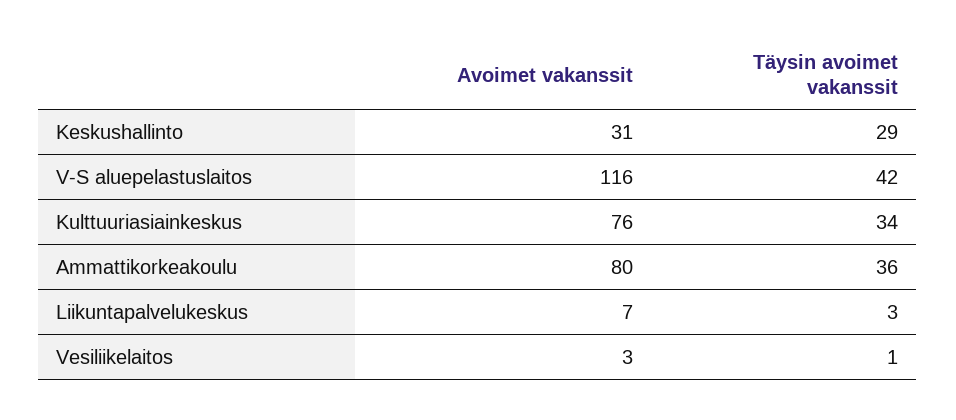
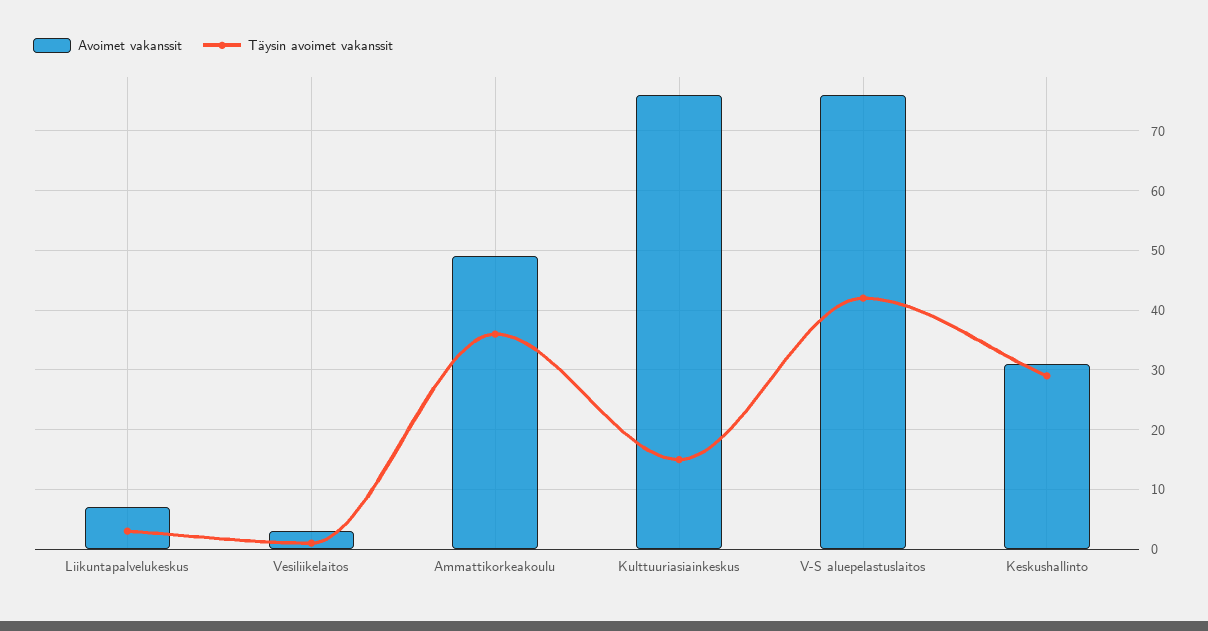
  {
    "Avoimet vakanssit": {
      "Keskushallinto": 31,
-     "V-S aluepelastuslaitos": 116,
+     "V-S aluepelastuslaitos": 75,
      "Kulttuuriasiainkeskus": 76,
-     "Ammattikorkeakoulu": 80,
+     "Ammattikorkeakoulu": 50,
      "Liikuntapalvelukeskus": 7,
      "Vesiliikelaitos": 3
    },
    "Täysin avoimet vakanssit": {
      "Keskushallinto": 29,
      "V-S aluepelastuslaitos": 42,
-     "Kulttuuriasiainkeskus": 34,
+     "Kulttuuriasiainkeskus": 15,
      "Ammattikorkeakoulu": 36,
      "Liikuntapalvelukeskus": 3,
      "Vesiliikelaitos": 1
    }
  }

